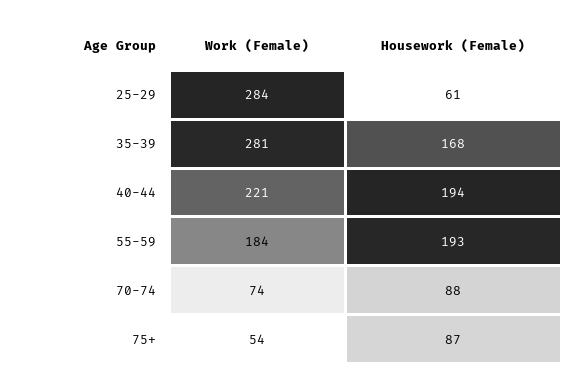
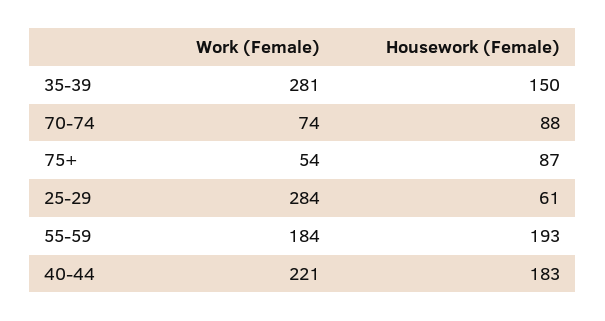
  {
    "Work (Female)": {
      "25-29": 284,
      "35-39": 281,
      "40-44": 221,
      "55-59": 184,
      "70-74": 74,
      "75+": 54
    },
    "Housework (Female)": {
      "25-29": 61,
-     "35-39": 168,
+     "35-39": 150,
-     "40-44": 194,
+     "40-44": 183,
      "55-59": 193,
      "70-74": 88,
      "75+": 87
    }
  }

